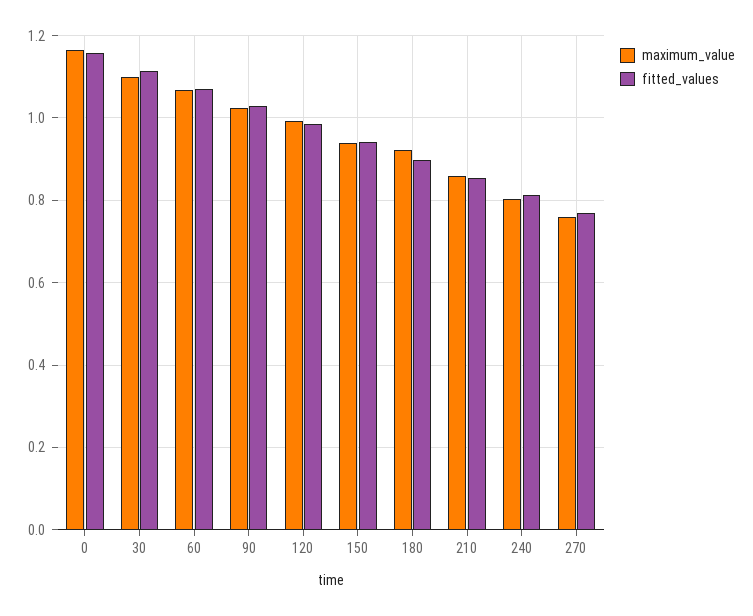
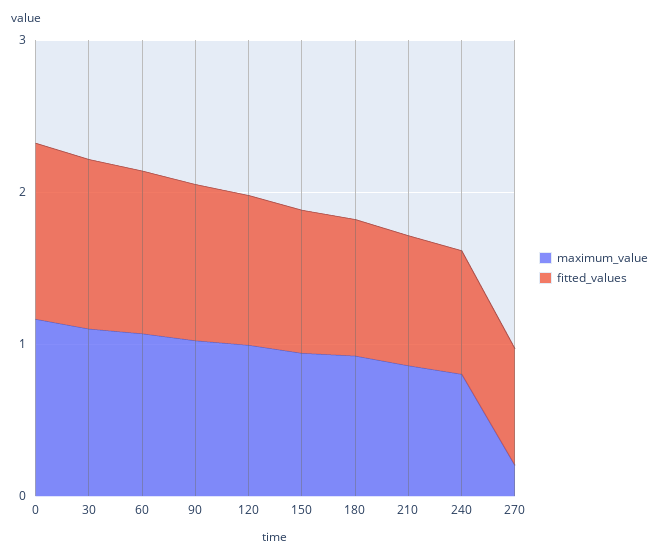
  {
    "maximum_value": {
      "0": 1.16,
      "30": 1.1,
      "60": 1.06,
      "90": 1.02,
      "120": 1,
      "150": 0.94,
      "180": 0.92,
      "210": 0.86,
      "240": 0.8,
-     "270": 0.76
+     "270": 0.2
    },
    "fitted_values": {
      "0": 1.16,
      "30": 1.12,
      "60": 1.08,
      "90": 1.02,
      "120": 0.98,
      "150": 0.94,
      "180": 0.9,
      "210": 0.86,
      "240": 0.82,
      "270": 0.76
    }
  }

